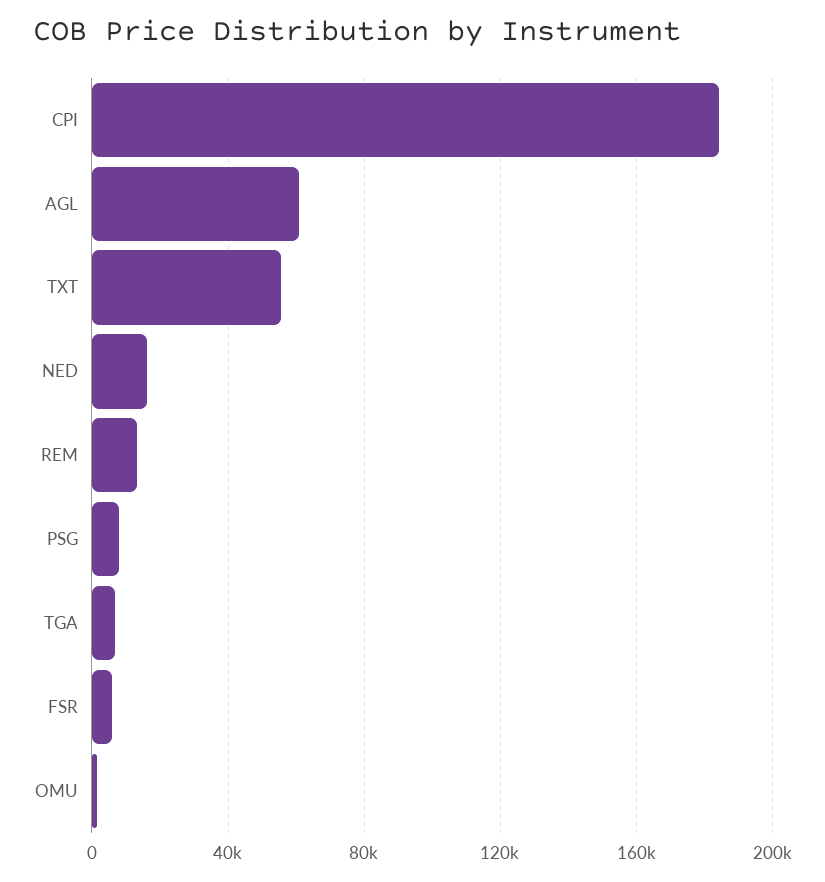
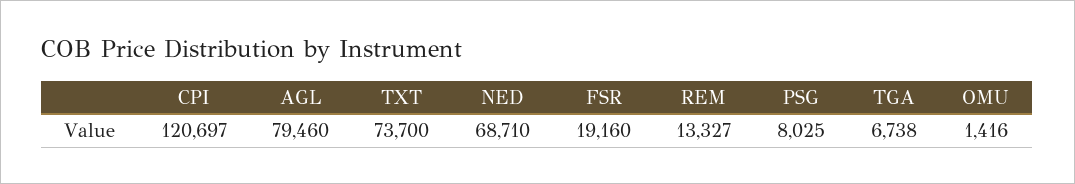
  {
-   "CPI": 185000,
+   "CPI": 120697,
-   "AGL": 60000,
+   "AGL": 79460,
-   "TXT": 55000,
+   "TXT": 73700,
-   "NED": 15000,
+   "NED": 68710,
    "REM": 13327,
    "PSG": 8025,
    "TGA": 6738,
-   "FSR": 5000,
+   "FSR": 19160,
    "OMU": 1416
  }

